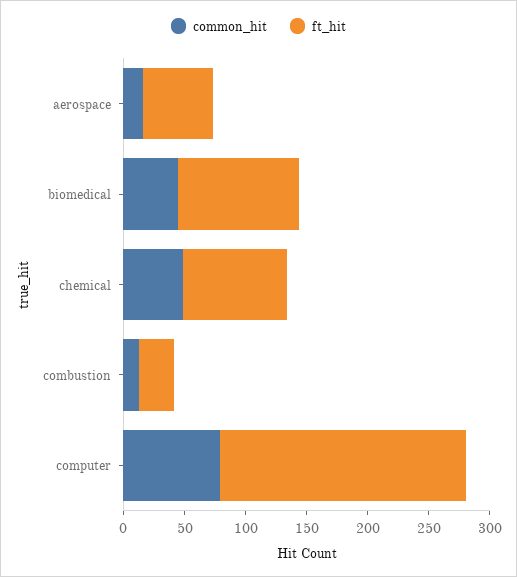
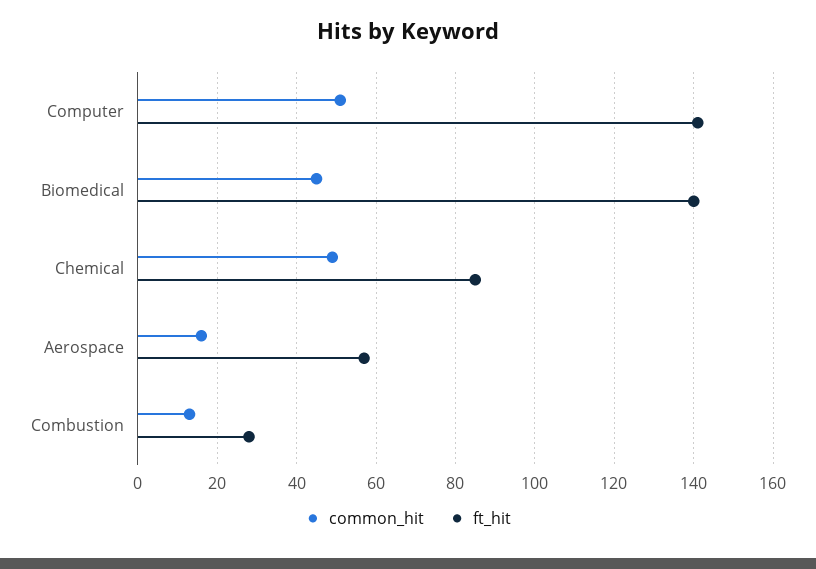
  {
    "common_hit": {
      "aerospace": 15,
      "biomedical": 45,
      "chemical": 50,
      "combustion": 15,
-     "computer": 80
+     "computer": 50
    },
    "ft_hit": {
      "aerospace": 55,
-     "biomedical": 100,
+     "biomedical": 140,
      "chemical": 85,
      "combustion": 30,
-     "computer": 200
+     "computer": 140
    }
  }

